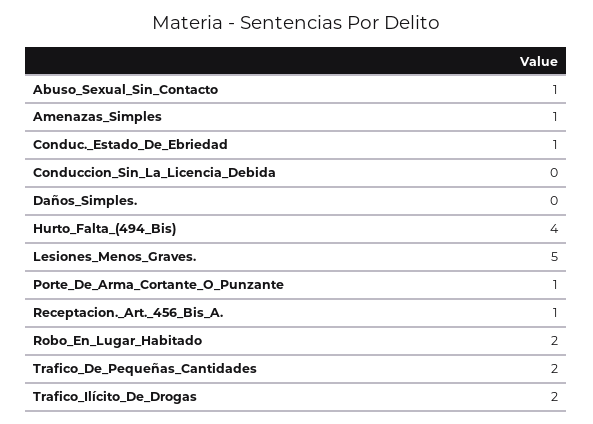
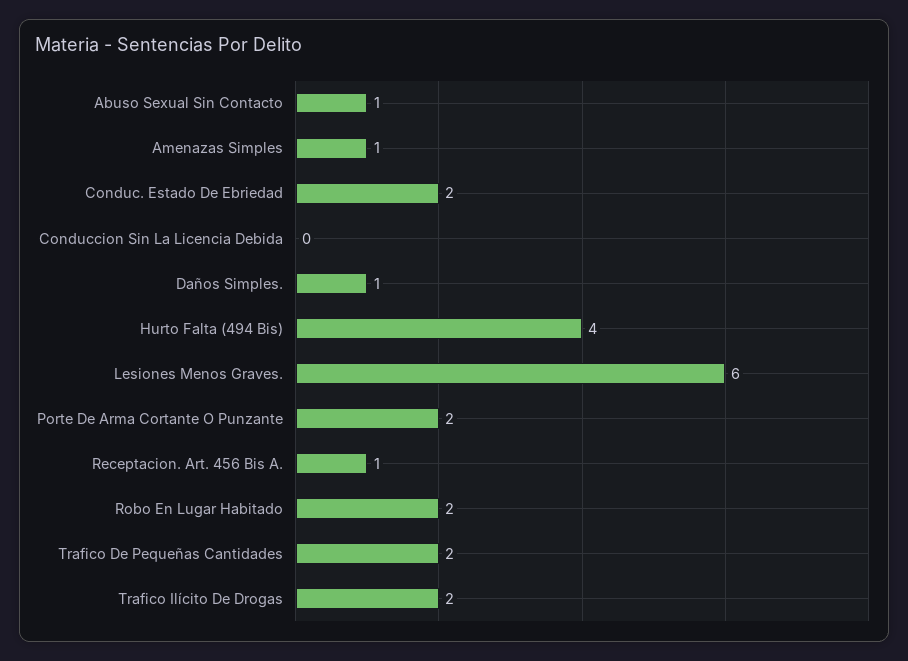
  {
    "Abuso_Sexual_Sin_Contacto": 1,
    "Amenazas_Simples": 1,
-   "Conduc._Estado_De_Ebriedad": 1,
+   "Conduc._Estado_De_Ebriedad": 2,
    "Conduccion_Sin_La_Licencia_Debida": 0,
-   "Daños_Simples.": 0,
+   "Daños_Simples.": 1,
    "Hurto_Falta_(494_Bis)": 4,
-   "Lesiones_Menos_Graves.": 5,
+   "Lesiones_Menos_Graves.": 6,
-   "Porte_De_Arma_Cortante_O_Punzante": 1,
+   "Porte_De_Arma_Cortante_O_Punzante": 2,
    "Receptacion._Art._456_Bis_A.": 1,
    "Robo_En_Lugar_Habitado": 2,
    "Trafico_De_Pequeñas_Cantidades": 2,
    "Trafico_Ilícito_De_Drogas": 2
  }

